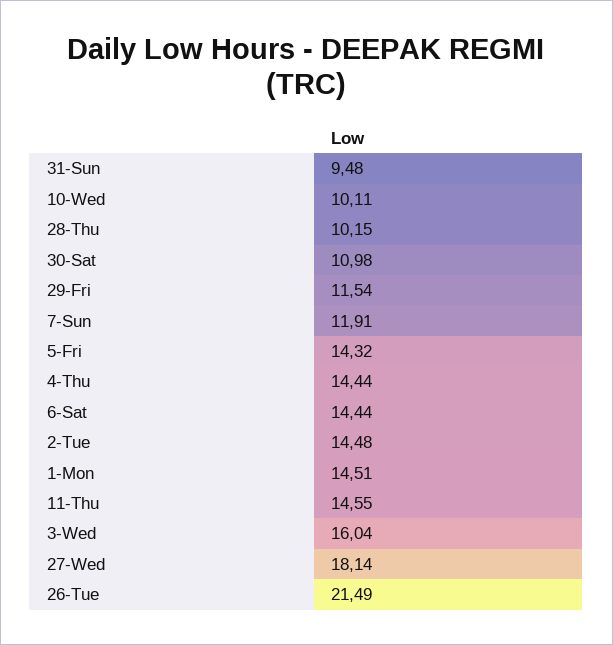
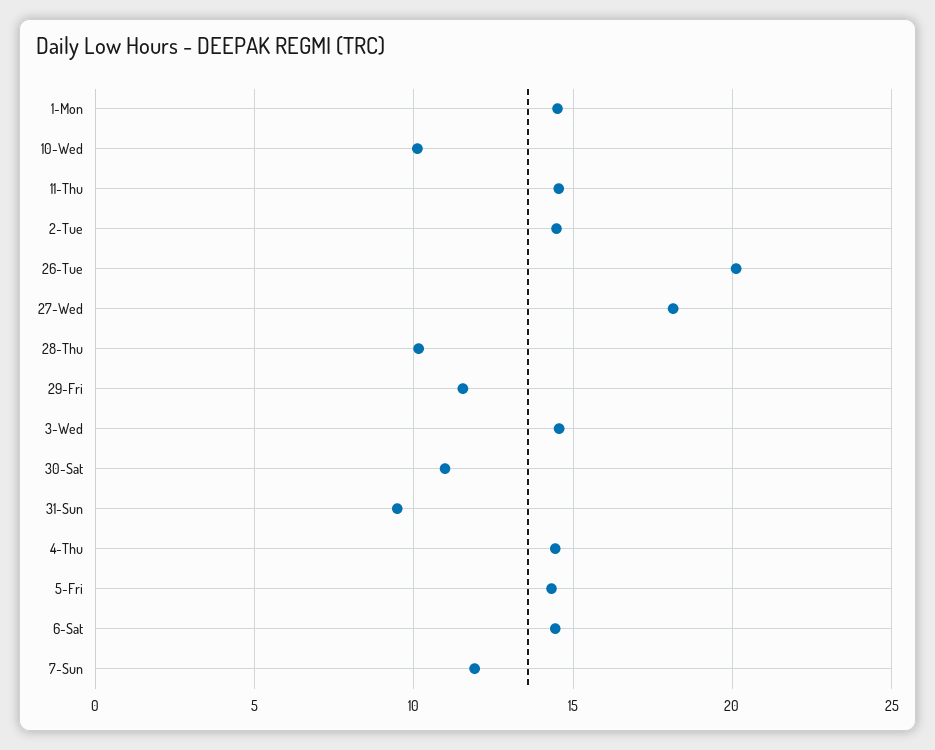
  {
    "31-Sun": 9.48,
    "10-Wed": 10.11,
    "28-Thu": 10.15,
    "30-Sat": 10.98,
    "29-Fri": 11.54,
    "7-Sun": 11.91,
    "5-Fri": 14.32,
    "4-Thu": 14.44,
    "6-Sat": 14.44,
    "2-Tue": 14.48,
    "1-Mon": 14.51,
    "11-Thu": 14.55,
-   "3-Wed": 16.04,
+   "3-Wed": 14.5,
    "27-Wed": 18.14,
-   "26-Tue": 21.49
+   "26-Tue": 20
  }

